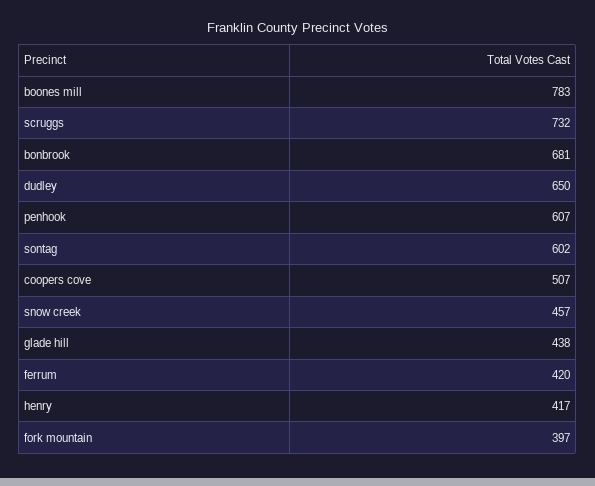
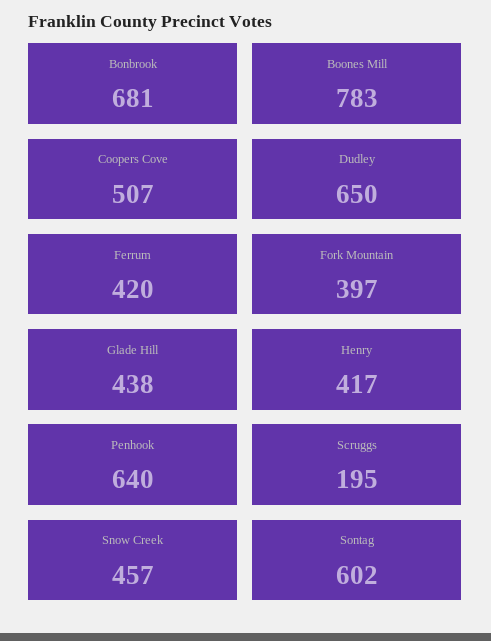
  {
    "boones mill": 783,
-   "scruggs": 732,
+   "scruggs": 195,
    "bonbrook": 681,
    "dudley": 650,
-   "penhook": 607,
+   "penhook": 640,
    "sontag": 602,
    "coopers cove": 507,
    "snow creek": 457,
    "glade hill": 438,
    "ferrum": 420,
    "henry": 417,
    "fork mountain": 397
  }

